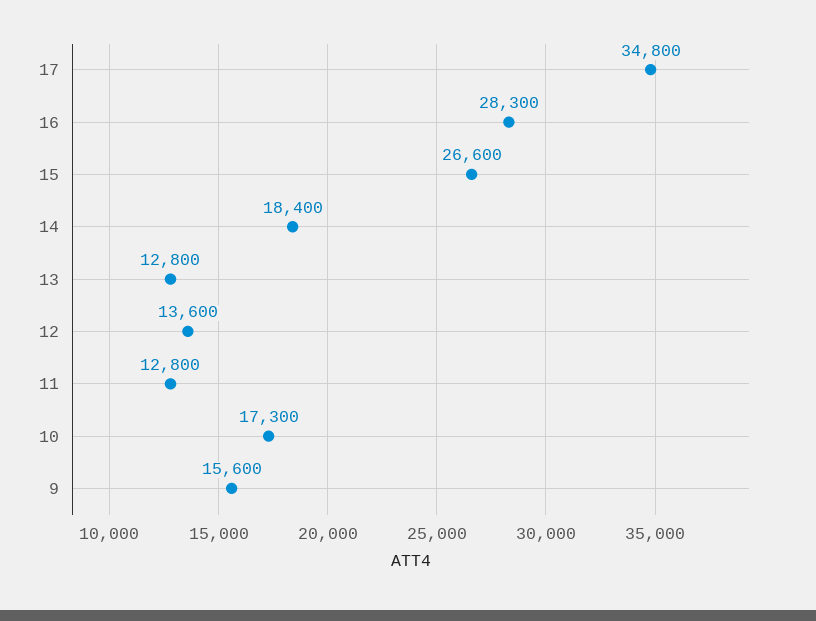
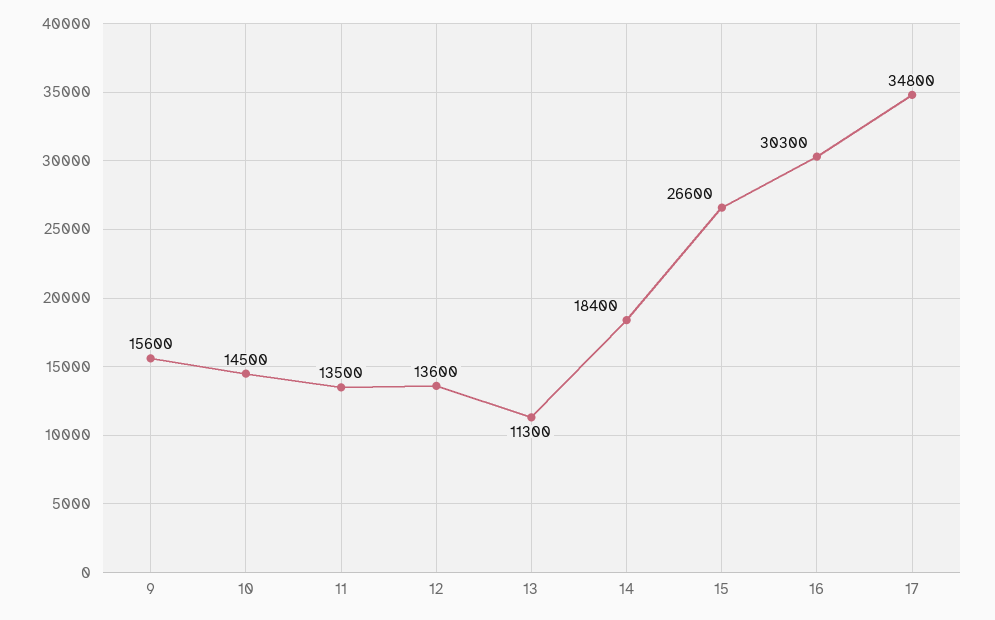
  {
    "17": 34800,
-   "16": 28300,
+   "16": 30300,
    "15": 26600,
    "14": 18400,
-   "13": 12800,
+   "13": 11300,
    "12": 13600,
-   "11": 12800,
+   "11": 13500,
-   "10": 17300,
+   "10": 14500,
    "9": 15600
  }

